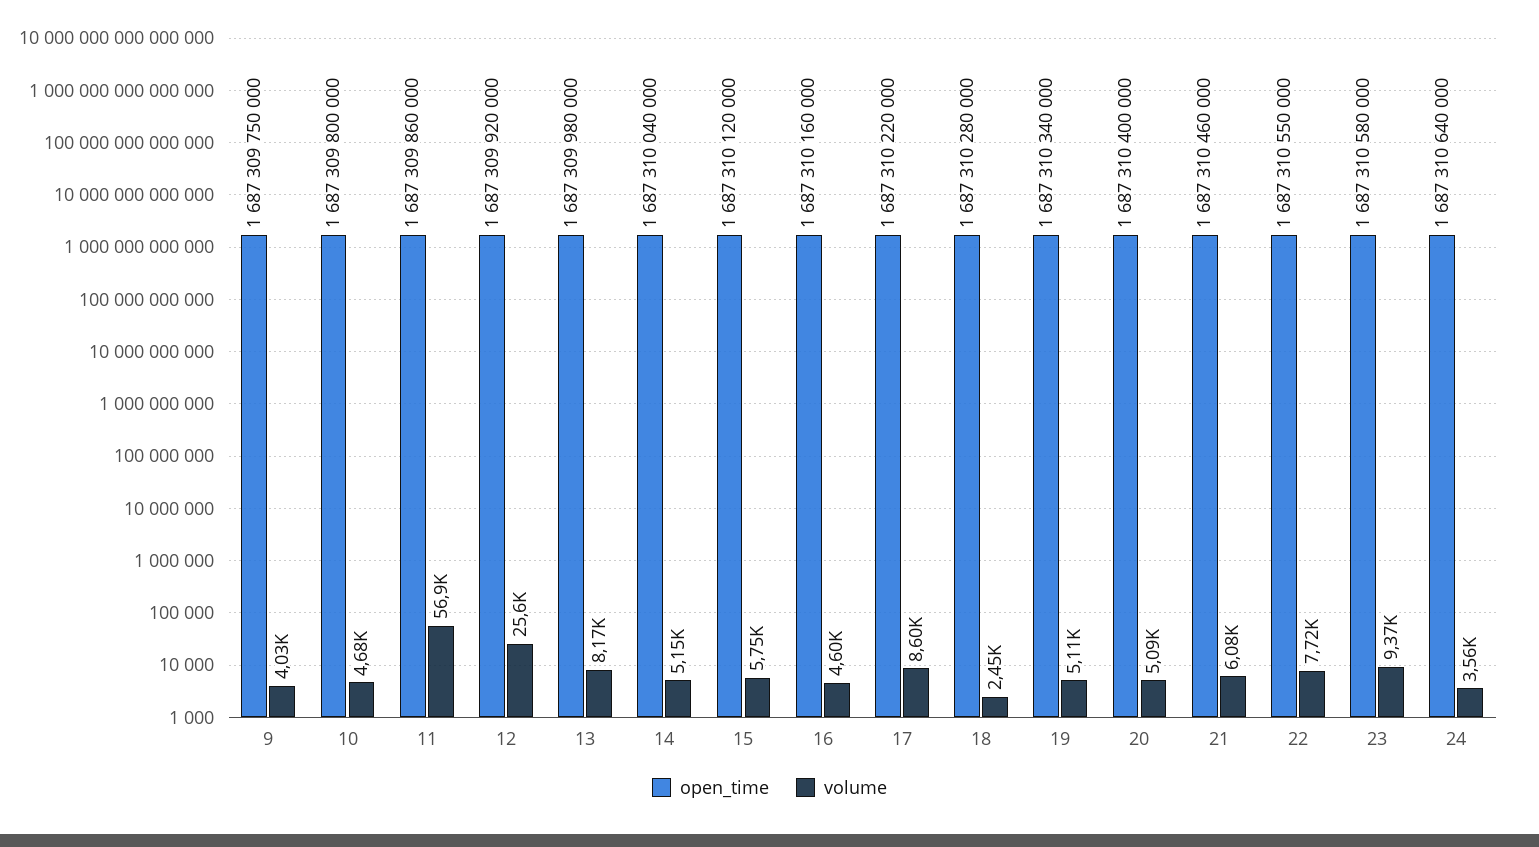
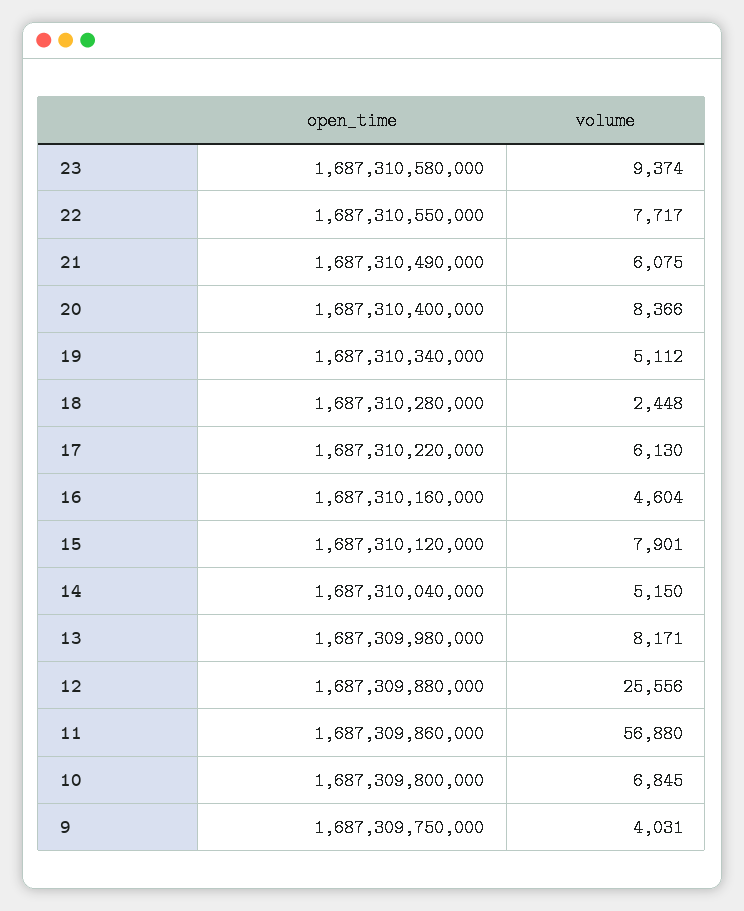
  {
    "open_time": {
      "9": 1687309750000,
      "10": 1687309800000,
      "11": 1687309860000,
-     "12": 1687309920000,
+     "12": 1687309880000,
      "13": 1687309980000,
      "14": 1687310040000,
      "15": 1687310120000,
      "16": 1687310160000,
      "17": 1687310220000,
      "18": 1687310280000,
      "19": 1687310340000,
      "20": 1687310400000,
-     "21": 1687310460000,
+     "21": 1687310490000,
      "22": 1687310550000,
-     "23": 1687310580000,
+     "23": 1687310580000
-     "24": 1687310640000
    },
    "volume": {
      "9": 4031,
-     "10": 4680,
+     "10": 6845,
      "11": 56880,
      "12": 25556,
      "13": 8171,
      "14": 5150,
-     "15": 5750,
+     "15": 7901,
      "16": 4604,
-     "17": 8600,
+     "17": 6130,
      "18": 2448,
      "19": 5112,
-     "20": 5090,
+     "20": 8366,
      "21": 6075,
      "22": 7717,
-     "23": 9374,
+     "23": 9374
-     "24": 3560
    }
  }

